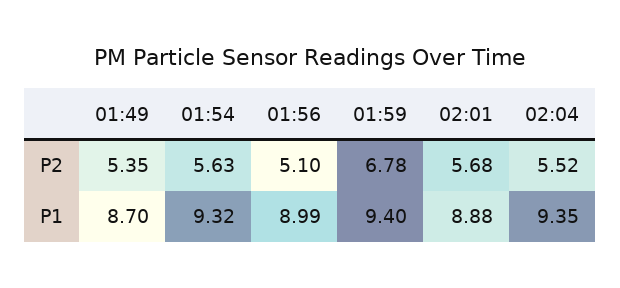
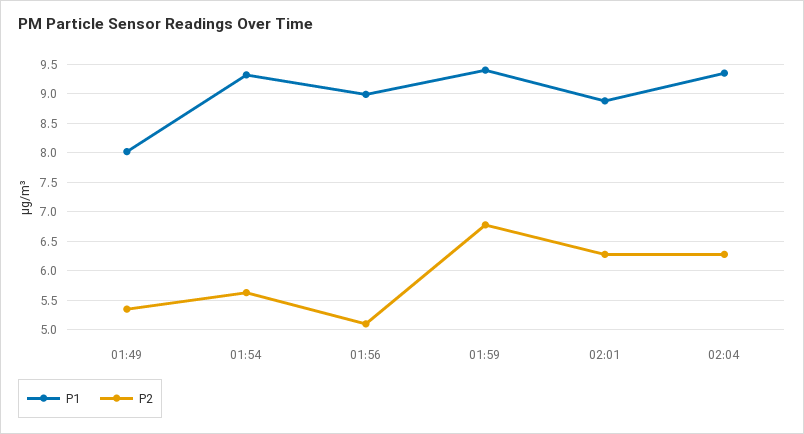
  {
    "P2": {
      "01:49": 5.35,
      "01:54": 5.63,
      "01:56": 5.1,
      "01:59": 6.78,
-     "02:01": 5.68,
+     "02:01": 6.25,
-     "02:04": 5.52
+     "02:04": 6.25
    },
    "P1": {
-     "01:49": 8.7,
+     "01:49": 8,
      "01:54": 9.32,
      "01:56": 8.99,
      "01:59": 9.4,
      "02:01": 8.88,
      "02:04": 9.35
    }
  }

